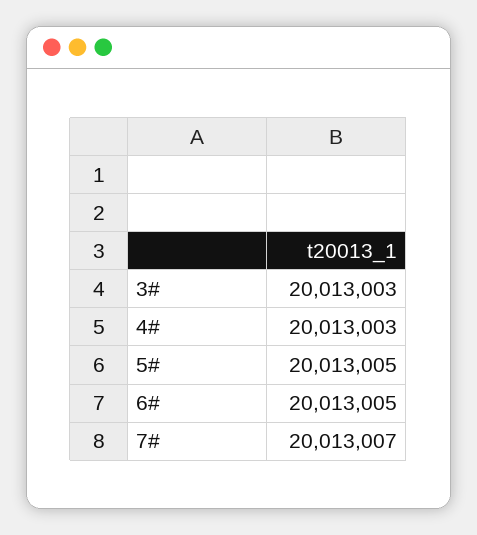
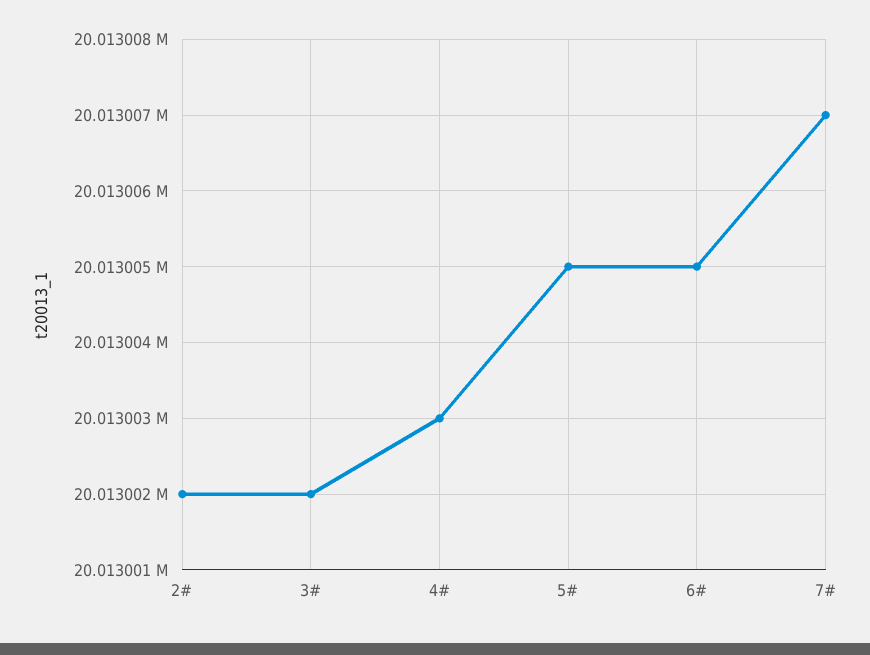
  {
-   "3#": 20013003,
+   "3#": 20013002,
    "4#": 20013003,
    "5#": 20013005,
    "6#": 20013005,
-   "7#": 20013007
+   "7#": 20013007,
+   "2#": 20013002
  }

